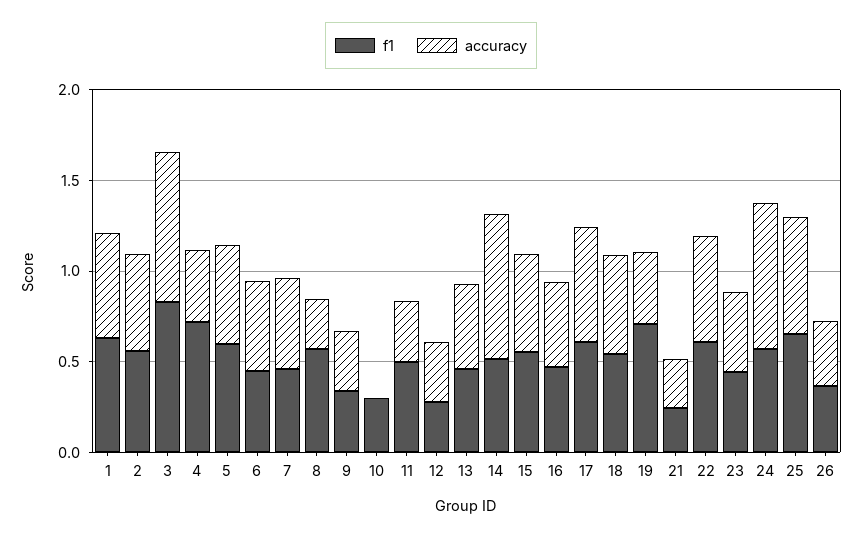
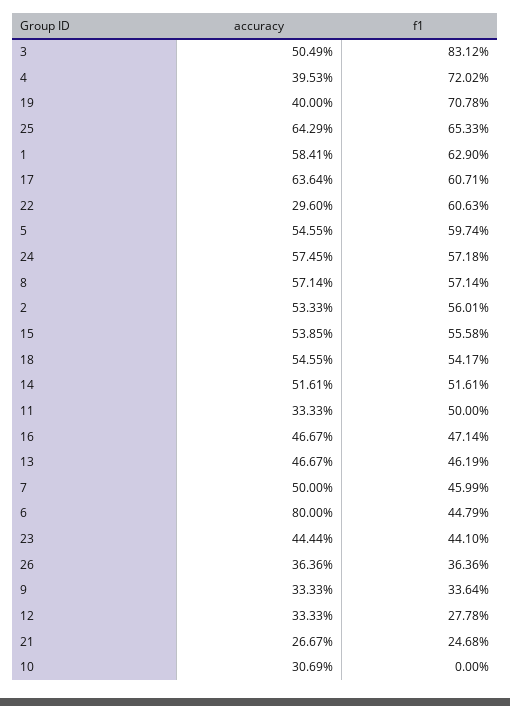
  {
    "f1": {
      "1": 0.629,
      "2": 0.5601,
      "3": 0.8312,
      "4": 0.7202,
      "5": 0.5974,
      "6": 0.4479,
      "7": 0.4599,
      "8": 0.5714,
      "9": 0.3364,
-     "10": 0.3,
+     "10": 0,
      "11": 0.5,
      "12": 0.2778,
      "13": 0.4619,
      "14": 0.5161,
      "15": 0.5558,
      "16": 0.4714,
      "17": 0.6071,
      "18": 0.5417,
      "19": 0.7078,
      "21": 0.2468,
      "22": 0.6063,
      "23": 0.441,
      "24": 0.5718,
      "25": 0.6533,
      "26": 0.3636
    },
    "accuracy": {
      "1": 0.5841,
      "2": 0.5333,
-     "3": 0.8,
+     "3": 0.5049,
      "4": 0.3953,
      "5": 0.5455,
-     "6": 0.5,
+     "6": 0.8,
      "7": 0.5,
-     "8": 0.3,
+     "8": 0.5714,
      "9": 0.3333,
-     "10": 0,
+     "10": 0.3069,
      "11": 0.3333,
      "12": 0.3333,
      "13": 0.4667,
-     "14": 0.8,
+     "14": 0.5161,
      "15": 0.5385,
      "16": 0.4667,
      "17": 0.6364,
      "18": 0.5455,
      "19": 0.4,
      "21": 0.2667,
-     "22": 0.6,
+     "22": 0.296,
      "23": 0.4444,
-     "24": 0.8,
+     "24": 0.5745,
      "25": 0.6429,
      "26": 0.3636
    }
  }

